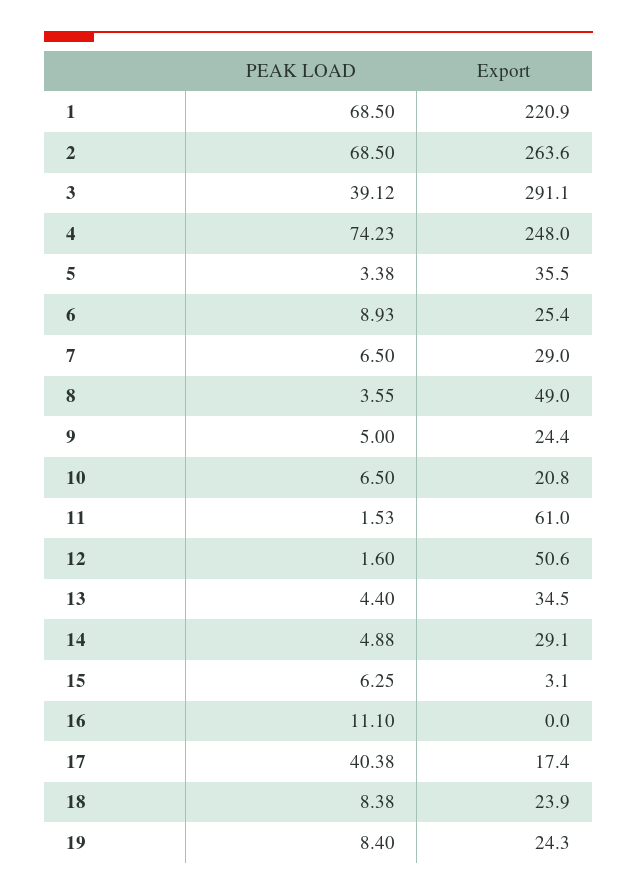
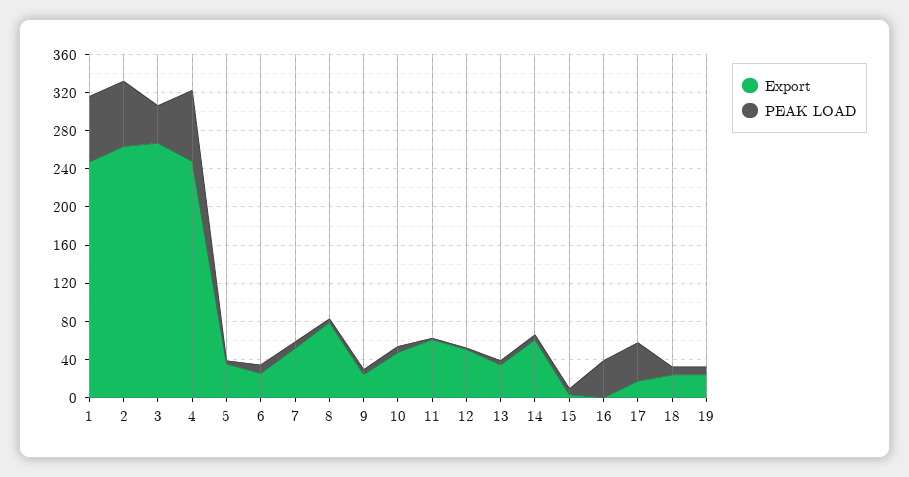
  {
    "PEAK LOAD": {
      "1": 68.5,
      "2": 68.5,
      "3": 39.12,
      "4": 74.23,
      "5": 3.38,
      "6": 8.93,
      "7": 6.5,
      "8": 3.55,
      "9": 5,
      "10": 6.5,
      "11": 1.53,
      "12": 1.6,
      "13": 4.4,
      "14": 4.88,
      "15": 6.25,
-     "16": 11.1,
+     "16": 40,
      "17": 40.38,
      "18": 8.38,
      "19": 8.4
    },
    "Export": {
-     "1": 220.9,
+     "1": 250,
      "2": 263.6,
-     "3": 291.1,
+     "3": 270,
      "4": 248,
      "5": 35.5,
      "6": 25.4,
-     "7": 29,
+     "7": 50,
-     "8": 49,
+     "8": 80,
      "9": 24.4,
-     "10": 20.8,
+     "10": 50,
      "11": 61,
      "12": 50.6,
      "13": 34.5,
-     "14": 29.1,
+     "14": 60,
      "15": 3.1,
      "16": 0,
      "17": 17.4,
      "18": 23.9,
      "19": 24.3
    }
  }

